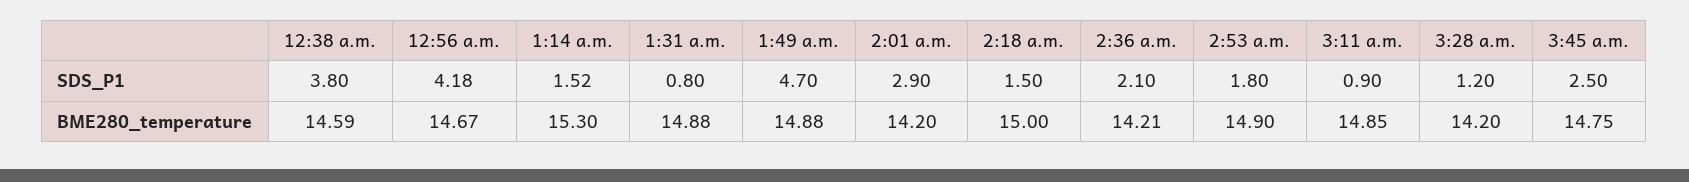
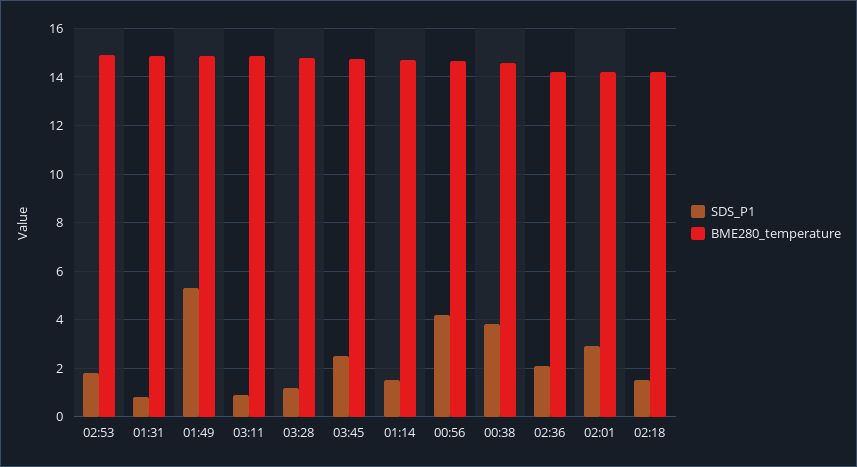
  {
    "SDS_P1": {
      "12:38 a.m.": 3.8,
      "12:56 a.m.": 4.18,
      "1:14 a.m.": 1.52,
      "1:31 a.m.": 0.8,
-     "1:49 a.m.": 4.7,
+     "1:49 a.m.": 5.25,
      "2:01 a.m.": 2.9,
      "2:18 a.m.": 1.5,
      "2:36 a.m.": 2.1,
      "2:53 a.m.": 1.8,
      "3:11 a.m.": 0.9,
      "3:28 a.m.": 1.2,
      "3:45 a.m.": 2.5
    },
    "BME280_temperature": {
      "12:38 a.m.": 14.59,
      "12:56 a.m.": 14.67,
-     "1:14 a.m.": 15.3,
+     "1:14 a.m.": 14.75,
      "1:31 a.m.": 14.88,
      "1:49 a.m.": 14.88,
      "2:01 a.m.": 14.2,
-     "2:18 a.m.": 15,
+     "2:18 a.m.": 14.25,
      "2:36 a.m.": 14.21,
      "2:53 a.m.": 14.9,
      "3:11 a.m.": 14.85,
-     "3:28 a.m.": 14.2,
+     "3:28 a.m.": 14.75,
      "3:45 a.m.": 14.75
    }
  }

